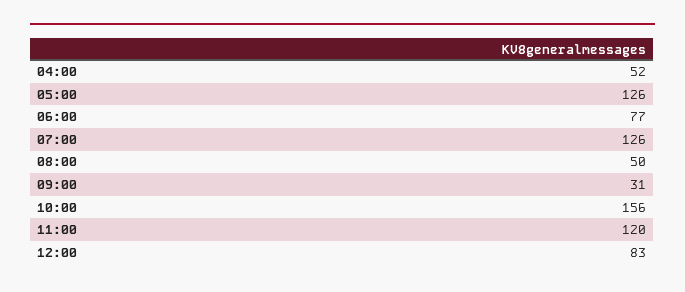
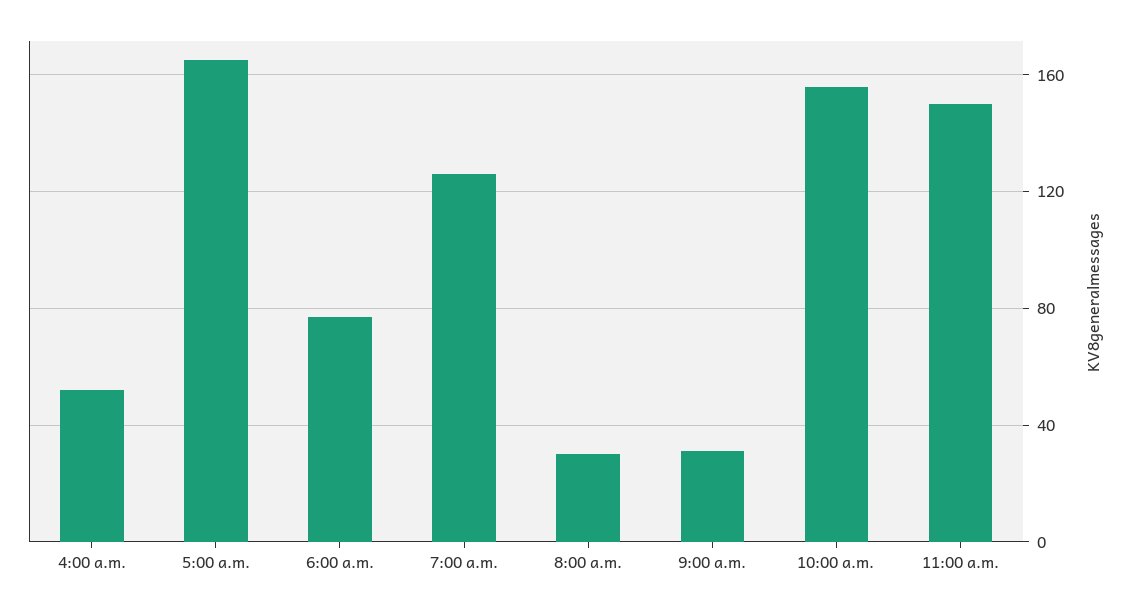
  {
    "04:00": 52,
-   "05:00": 126,
+   "05:00": 165,
    "06:00": 77,
    "07:00": 126,
-   "08:00": 50,
+   "08:00": 30,
    "09:00": 31,
    "10:00": 156,
-   "11:00": 120,
+   "11:00": 150
-   "12:00": 83
  }

